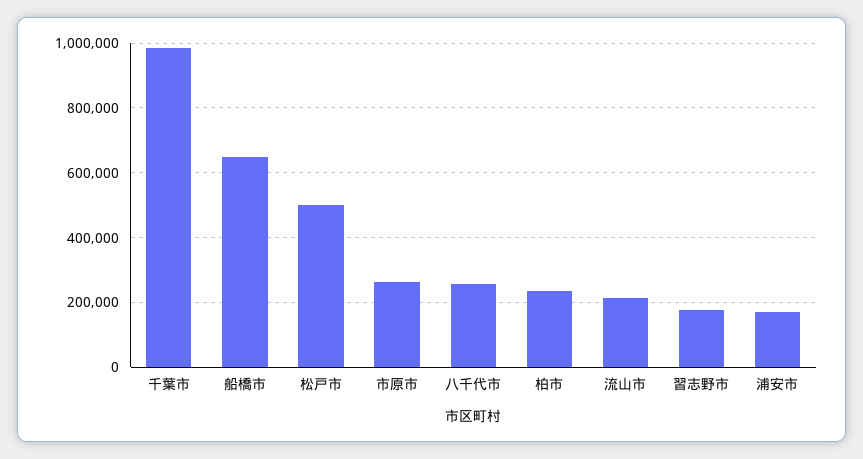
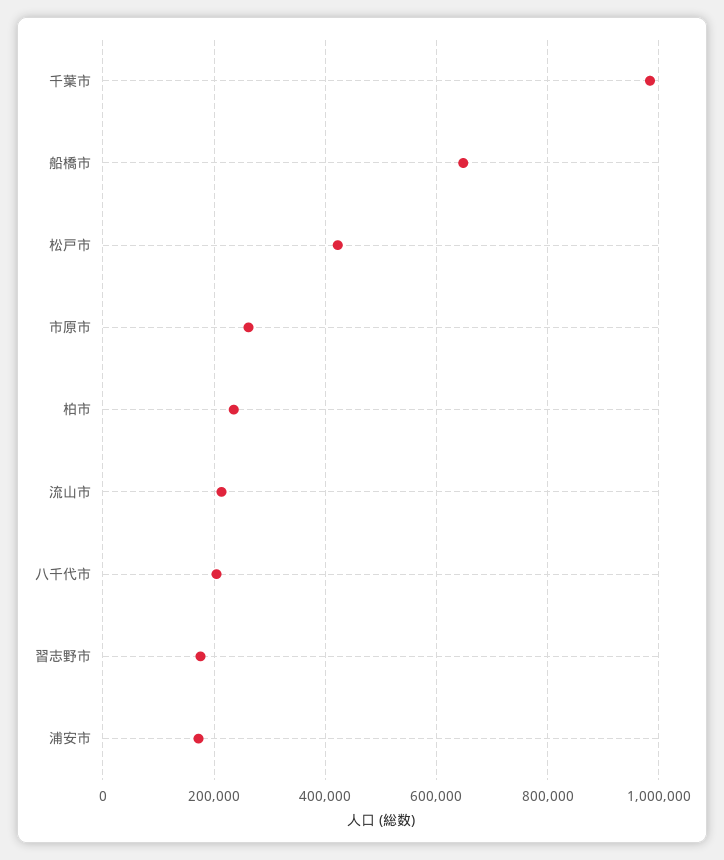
  {
    "千葉市": 980000,
    "船橋市": 640000,
-   "松戸市": 500000,
+   "松戸市": 420000,
    "市原市": 260000,
-   "八千代市": 260000,
+   "八千代市": 200000,
    "柏市": 240000,
    "流山市": 220000,
    "習志野市": 180000,
    "浦安市": 180000
  }

